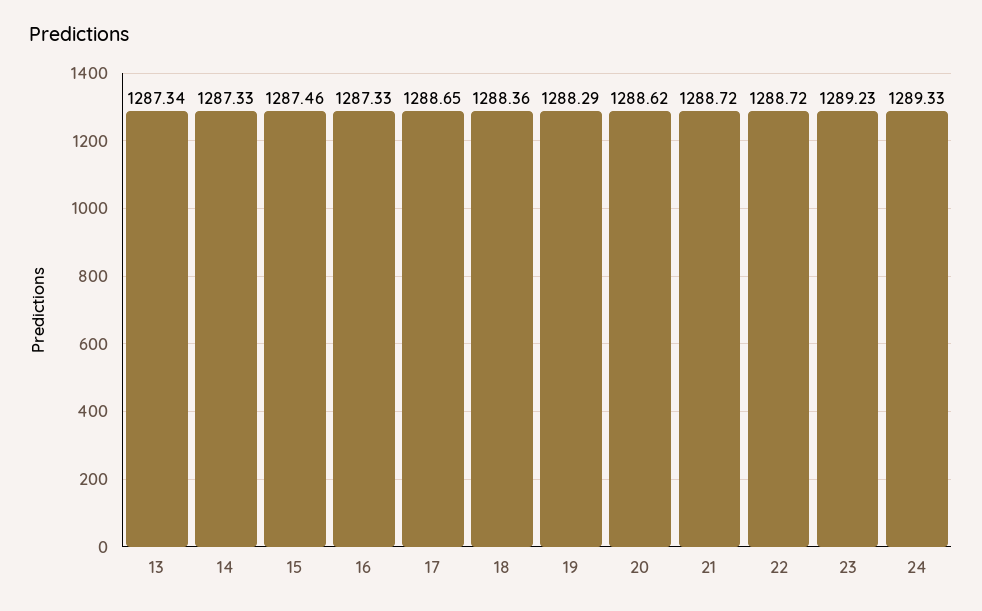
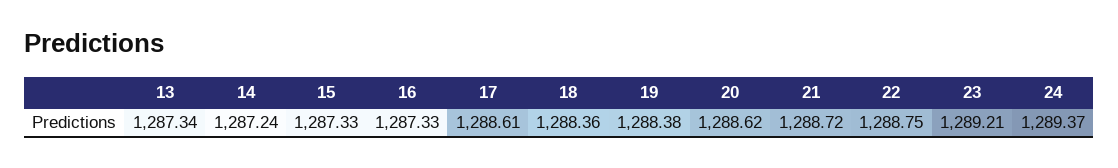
  {
    "13": 1287.34,
-   "14": 1287.33,
+   "14": 1287.24,
-   "15": 1287.46,
+   "15": 1287.33,
    "16": 1287.33,
-   "17": 1288.65,
+   "17": 1288.61,
    "18": 1288.36,
-   "19": 1288.29,
+   "19": 1288.38,
    "20": 1288.62,
    "21": 1288.72,
-   "22": 1288.72,
+   "22": 1288.75,
-   "23": 1289.23,
+   "23": 1289.21,
-   "24": 1289.33
+   "24": 1289.37
  }

